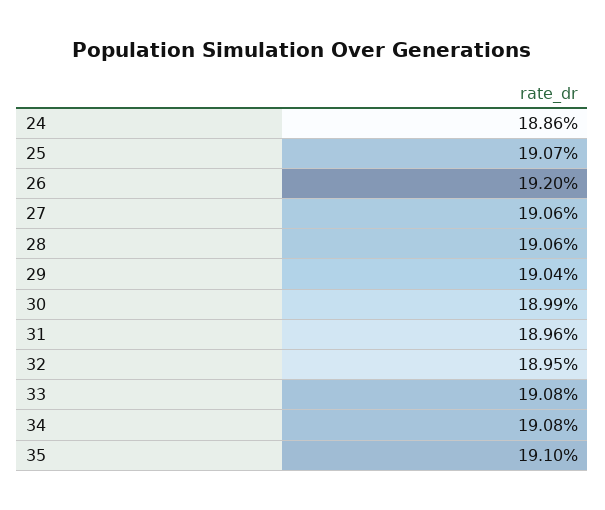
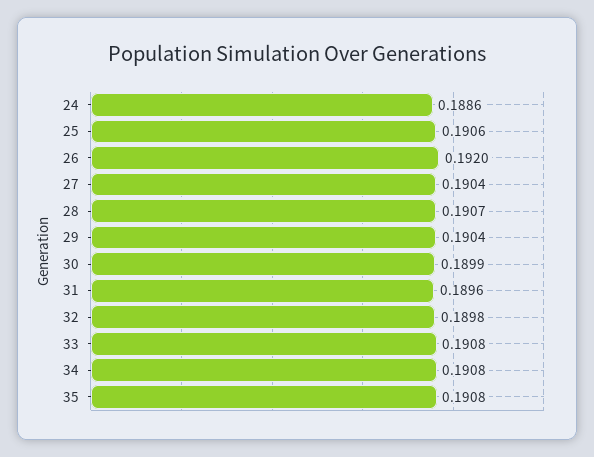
  {
    "24": 0.1886,
-   "25": 0.1907,
+   "25": 0.1906,
    "26": 0.192,
-   "27": 0.1906,
+   "27": 0.1904,
-   "28": 0.1906,
+   "28": 0.1907,
    "29": 0.1904,
    "30": 0.1899,
    "31": 0.1896,
-   "32": 0.1895,
+   "32": 0.1898,
    "33": 0.1908,
    "34": 0.1908,
-   "35": 0.191
+   "35": 0.1908
  }

